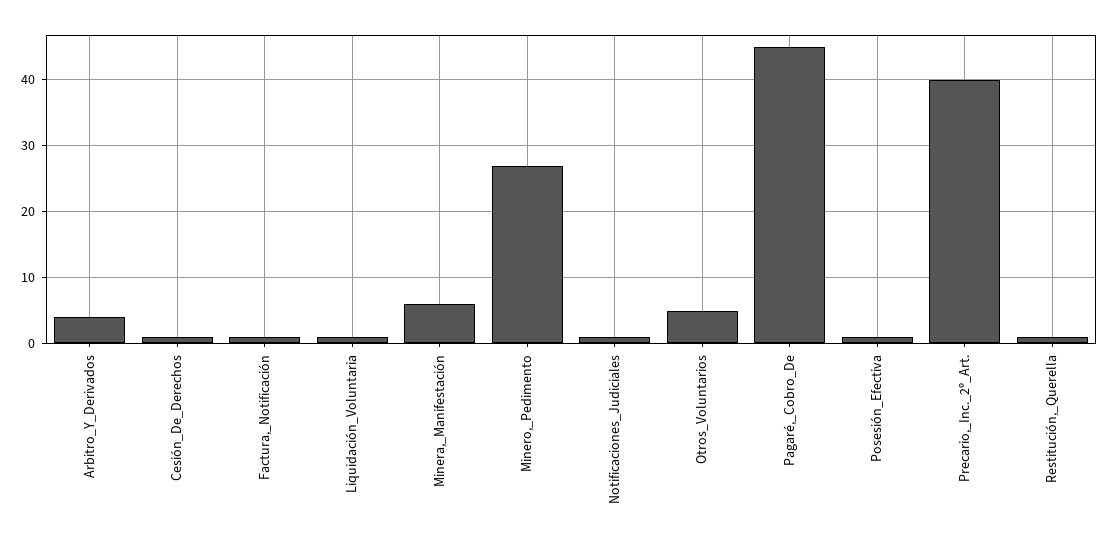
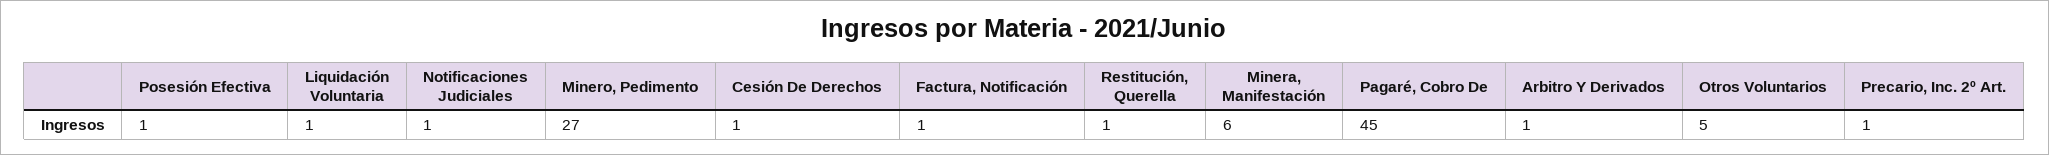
  {
-   "Arbitro_Y_Derivados": 4,
+   "Arbitro_Y_Derivados": 1,
    "Cesión_De_Derechos": 1,
    "Factura,_Notificación": 1,
    "Liquidación_Voluntaria": 1,
    "Minera,_Manifestación": 6,
    "Minero,_Pedimento": 27,
    "Notificaciones_Judiciales": 1,
    "Otros_Voluntarios": 5,
    "Pagaré,_Cobro_De": 45,
    "Posesión_Efectiva": 1,
-   "Precario,_Inc._2º_Art.": 40,
+   "Precario,_Inc._2º_Art.": 1,
    "Restitución,_Querella": 1
  }

